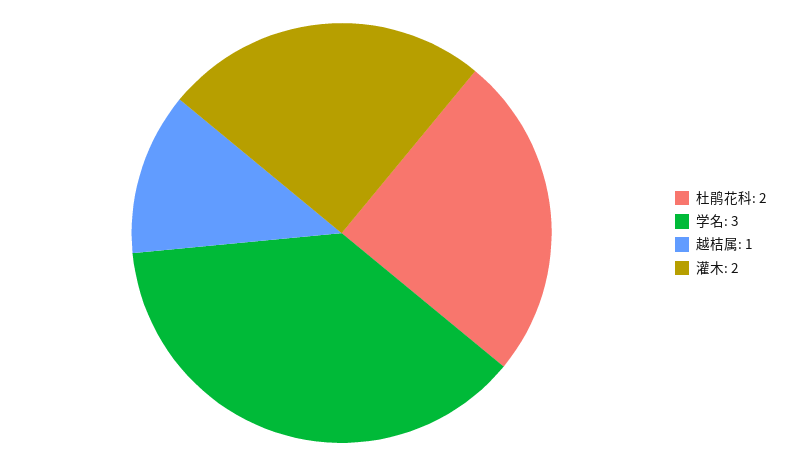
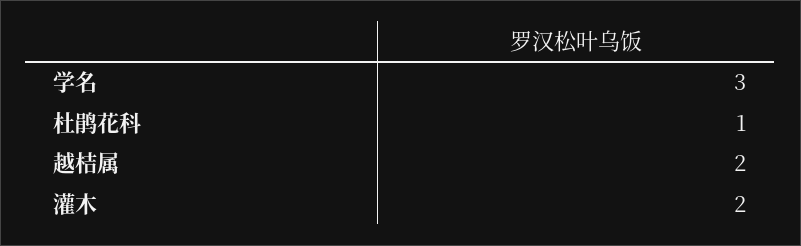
  {
-   "杜鹃花科": 2,
+   "杜鹃花科": 1,
    "学名": 3,
-   "越桔属": 1,
+   "越桔属": 2,
    "灌木": 2
  }

